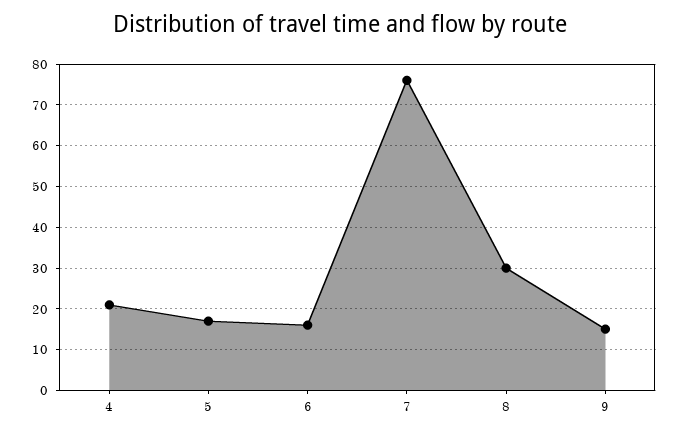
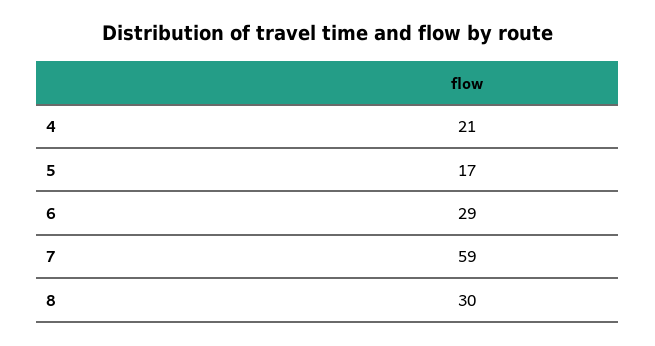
  {
    "4": 21,
    "5": 17,
-   "6": 15,
+   "6": 29,
-   "7": 75,
+   "7": 59,
-   "8": 30,
+   "8": 30
-   "9": 15
  }

